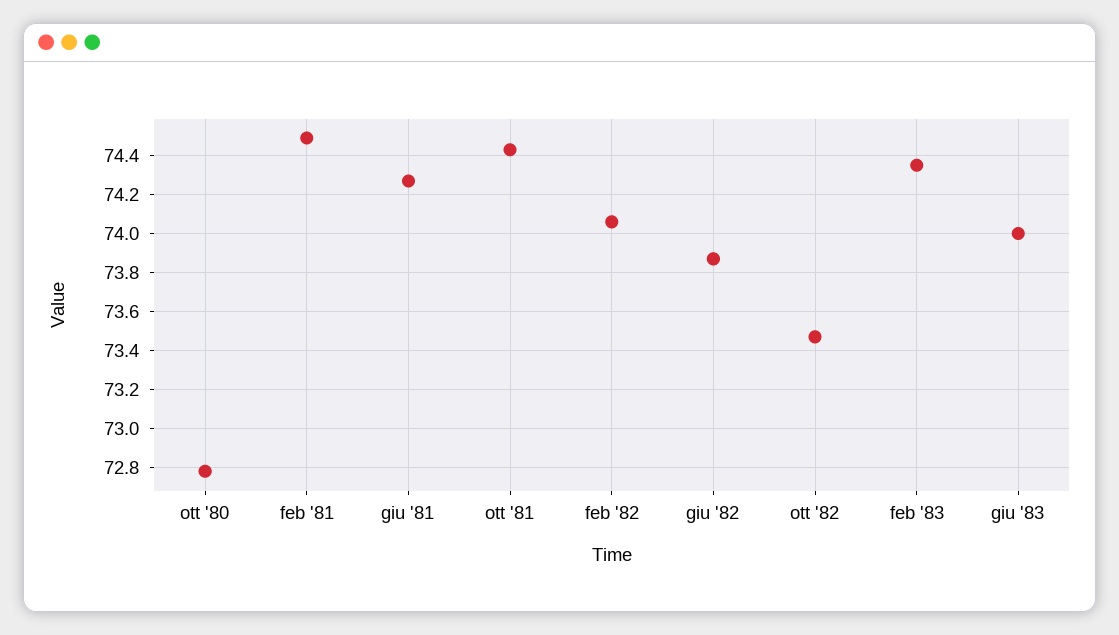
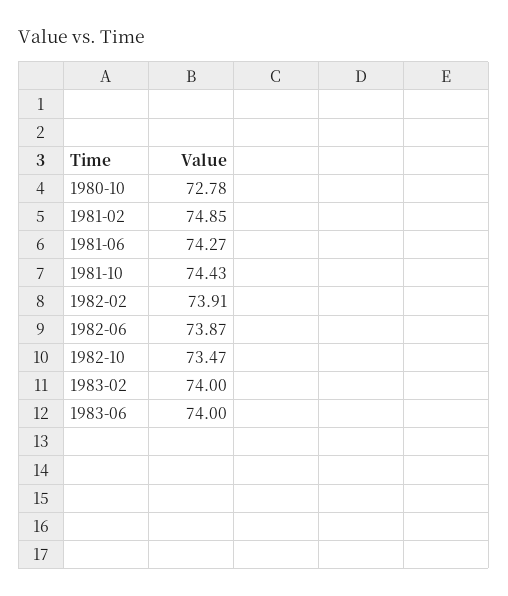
  {
    "ott '80": 72.78,
-   "feb '81": 74.5,
+   "feb '81": 74.85,
    "giu '81": 74.27,
    "ott '81": 74.43,
-   "feb '82": 74.05,
+   "feb '82": 73.91,
    "giu '82": 73.87,
    "ott '82": 73.47,
-   "feb '83": 74.35,
+   "feb '83": 74,
    "giu '83": 74
  }

